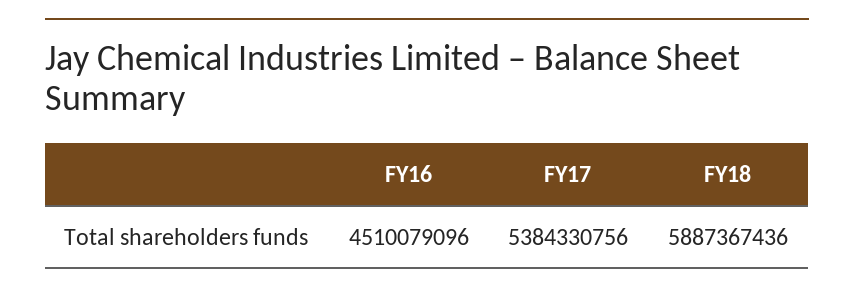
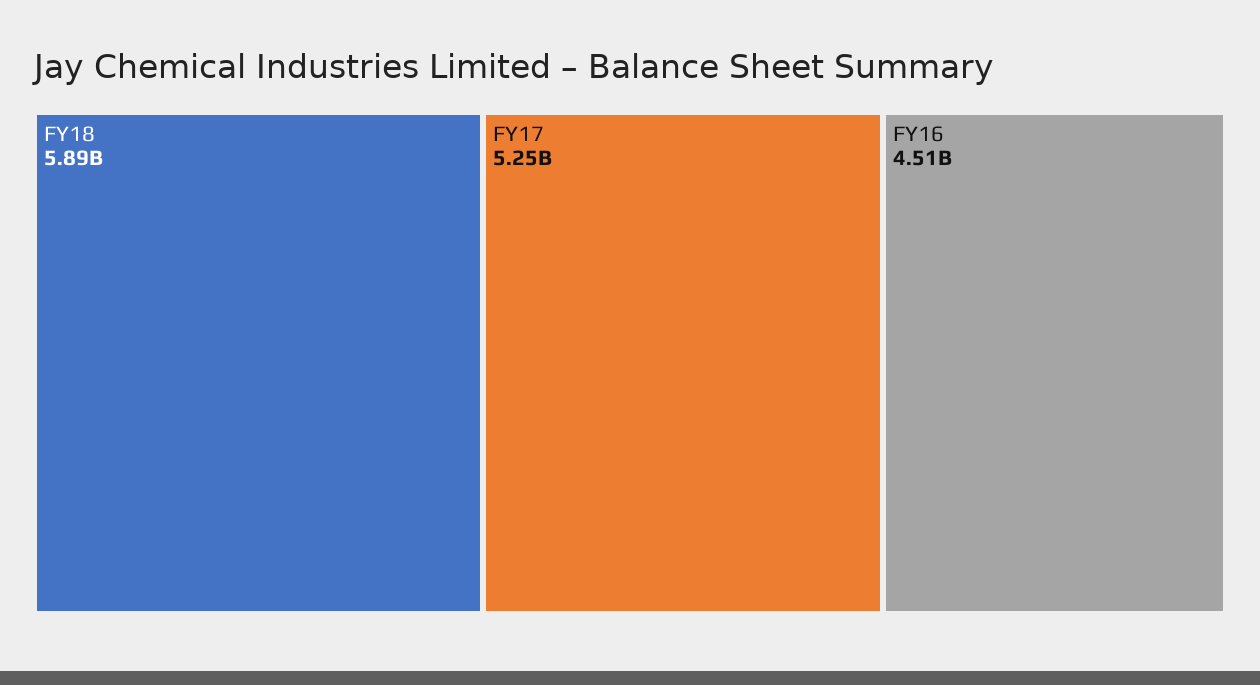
  {
    "FY16": 4510079096,
-   "FY17": 5384330756,
+   "FY17": 5250000000,
    "FY18": 5887367436
  }

